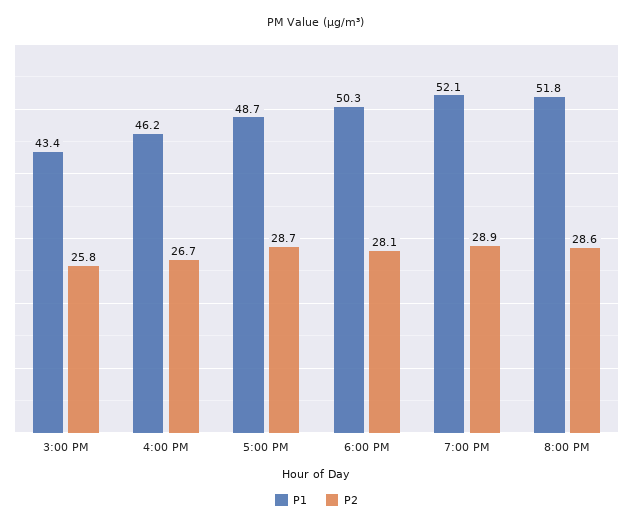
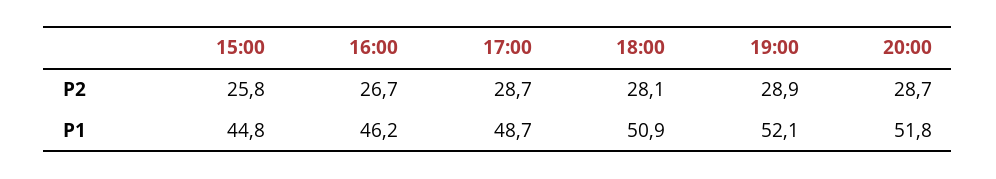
  {
    "P1": {
-     "3:00 PM": 43.4,
+     "3:00 PM": 44.8,
      "4:00 PM": 46.2,
      "5:00 PM": 48.7,
-     "6:00 PM": 50.3,
+     "6:00 PM": 50.9,
      "7:00 PM": 52.1,
      "8:00 PM": 51.8
    },
    "P2": {
      "3:00 PM": 25.8,
      "4:00 PM": 26.7,
      "5:00 PM": 28.7,
      "6:00 PM": 28.1,
      "7:00 PM": 28.9,
-     "8:00 PM": 28.6
+     "8:00 PM": 28.7
    }
  }

